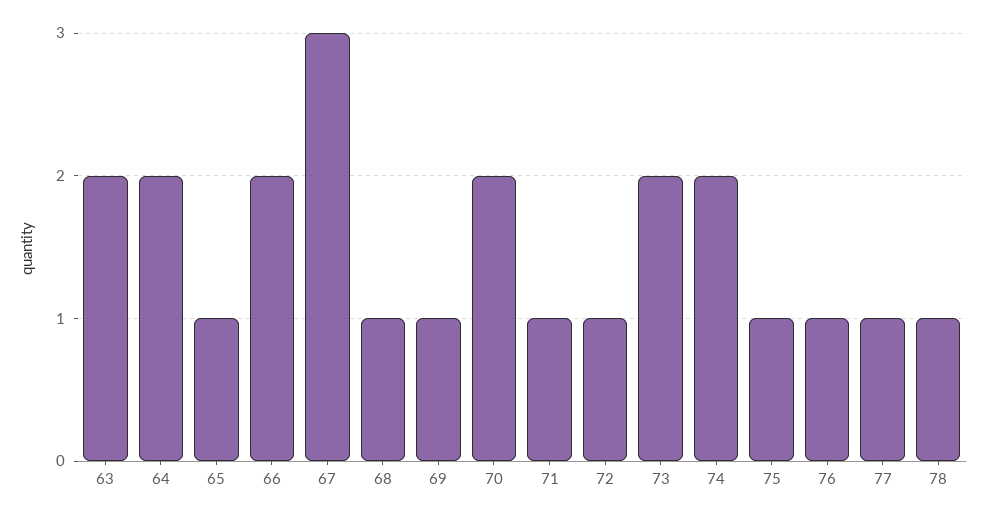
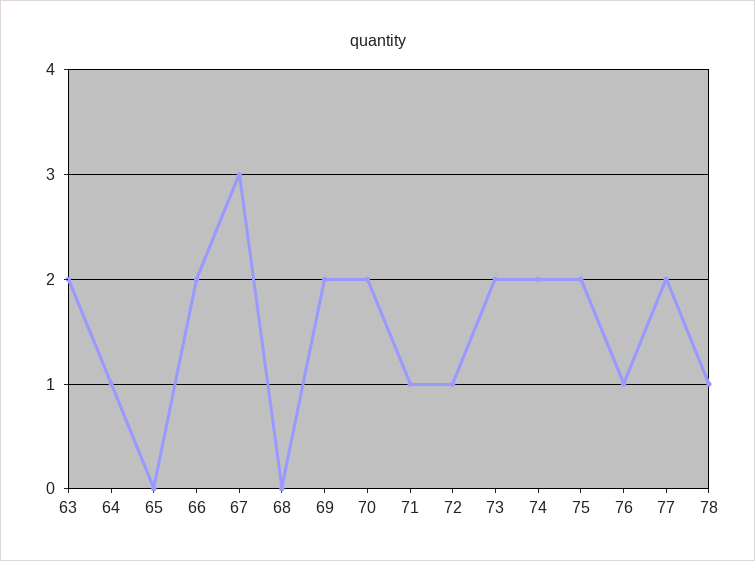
  {
    "63": 2,
-   "64": 2,
+   "64": 1,
-   "65": 1,
+   "65": 0,
    "66": 2,
    "67": 3,
-   "68": 1,
+   "68": 0,
-   "69": 1,
+   "69": 2,
    "70": 2,
    "71": 1,
    "72": 1,
    "73": 2,
    "74": 2,
-   "75": 1,
+   "75": 2,
    "76": 1,
-   "77": 1,
+   "77": 2,
    "78": 1
  }

